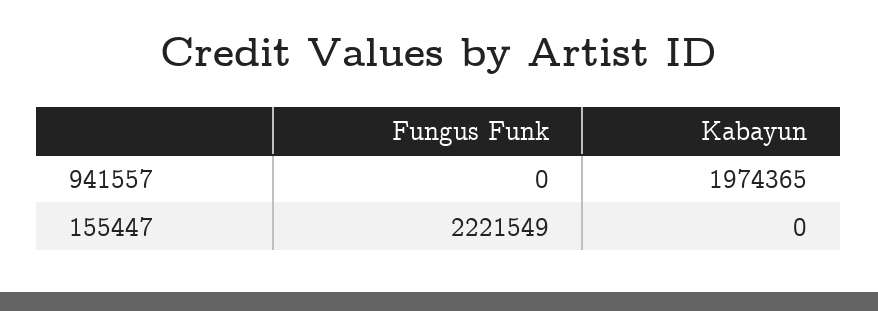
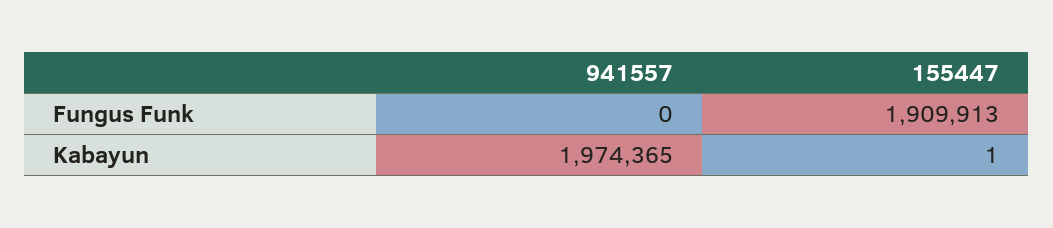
  {
    "Fungus Funk": {
      "941557": 0,
-     "155447": 2221549
+     "155447": 1909913
    },
    "Kabayun": {
      "941557": 1974365,
-     "155447": 0
+     "155447": 1
    }
  }

